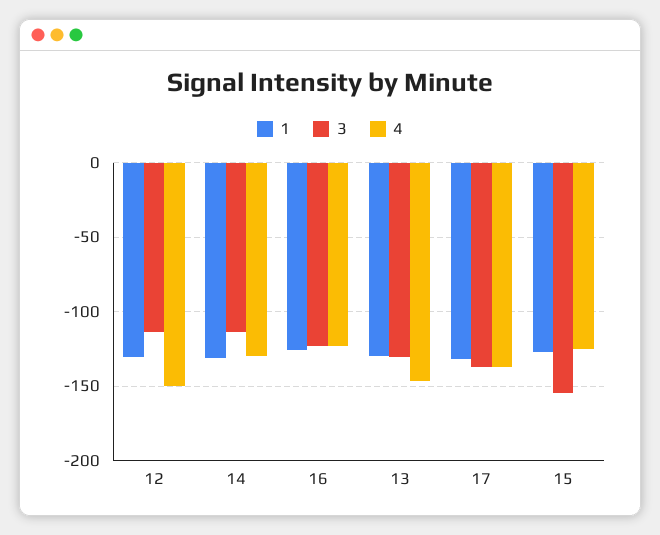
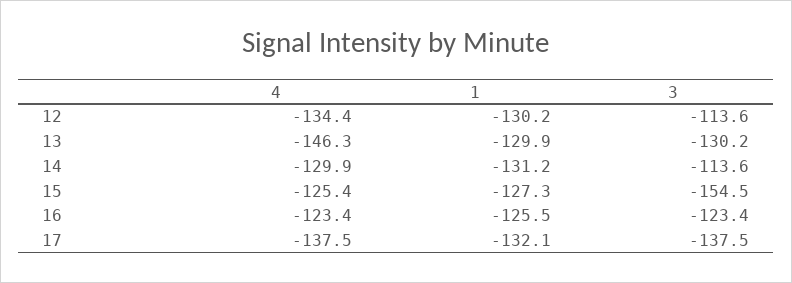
  {
    "1": {
      "12": -130.2,
      "14": -131.2,
      "16": -125.5,
      "13": -129.9,
      "17": -132.1,
      "15": -127.3
    },
    "3": {
      "12": -113.6,
      "14": -113.6,
      "16": -123.4,
      "13": -130.2,
      "17": -137.5,
      "15": -154.5
    },
    "4": {
-     "12": -150,
+     "12": -134.4,
      "14": -129.9,
      "16": -123.4,
      "13": -146.3,
      "17": -137.5,
      "15": -125.4
    }
  }

